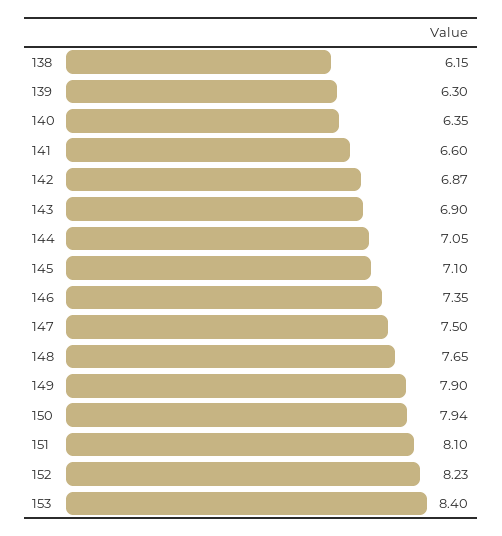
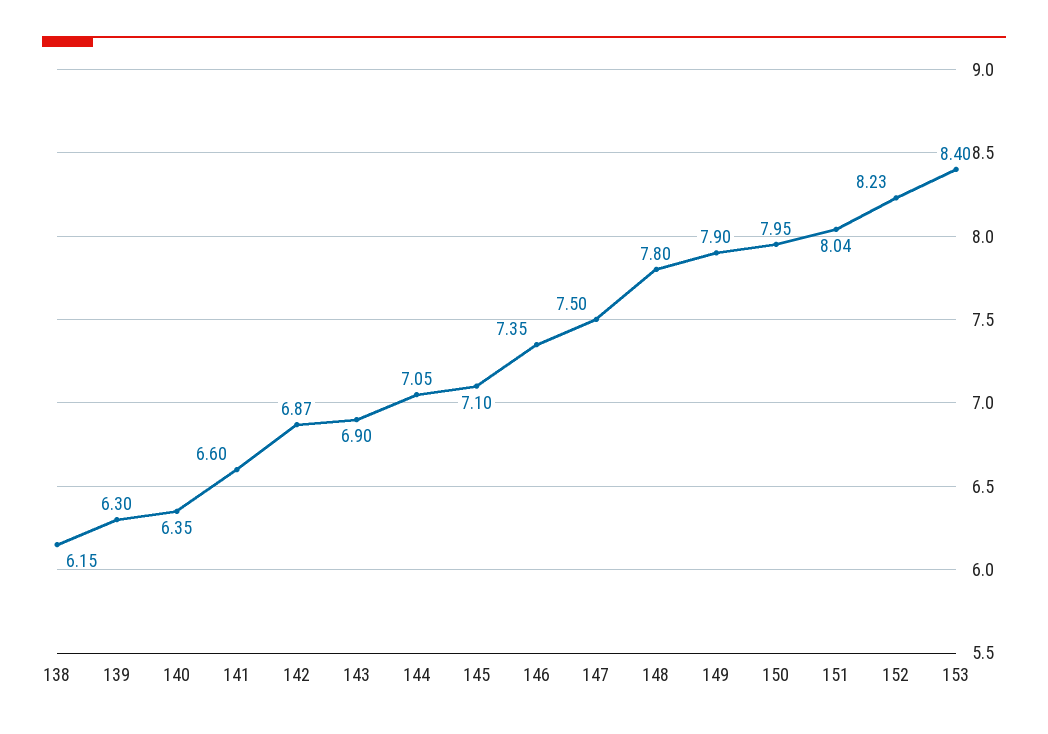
  {
    "138": 6.15,
    "139": 6.3,
    "140": 6.35,
    "141": 6.6,
    "142": 6.87,
    "143": 6.9,
    "144": 7.05,
    "145": 7.1,
    "146": 7.35,
    "147": 7.5,
-   "148": 7.65,
+   "148": 7.8,
    "149": 7.9,
-   "150": 7.94,
+   "150": 7.95,
-   "151": 8.1,
+   "151": 8.04,
    "152": 8.23,
    "153": 8.4
  }

